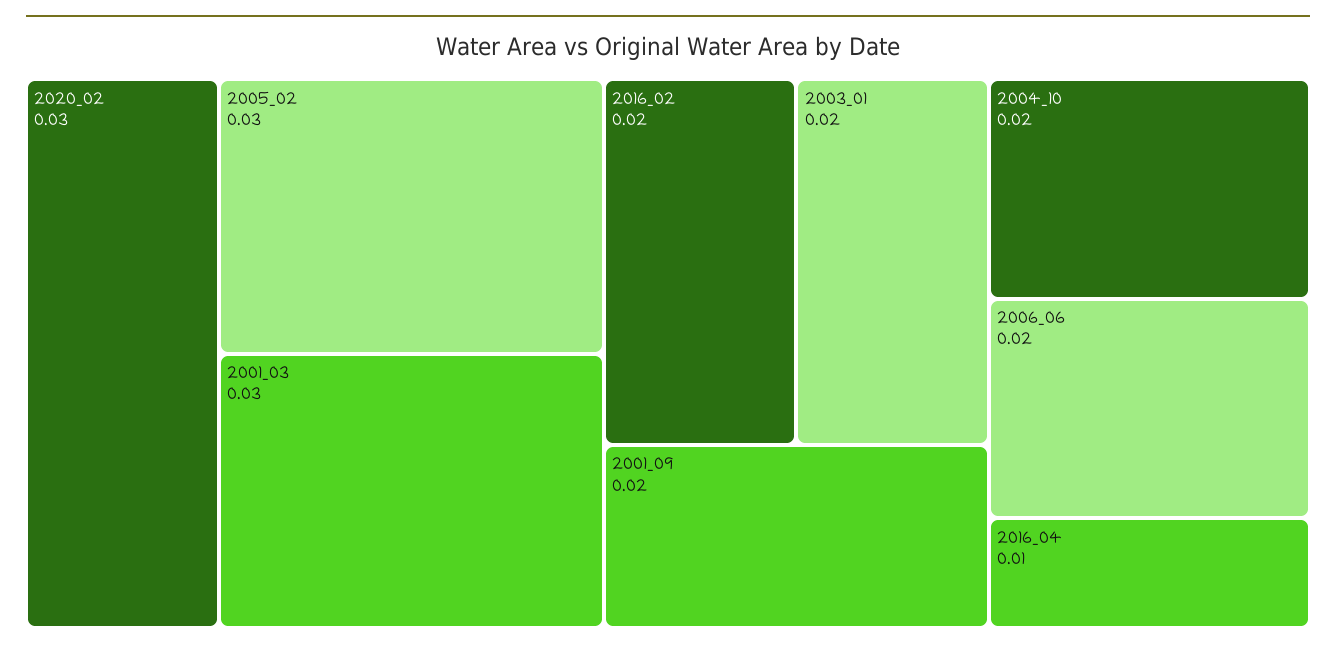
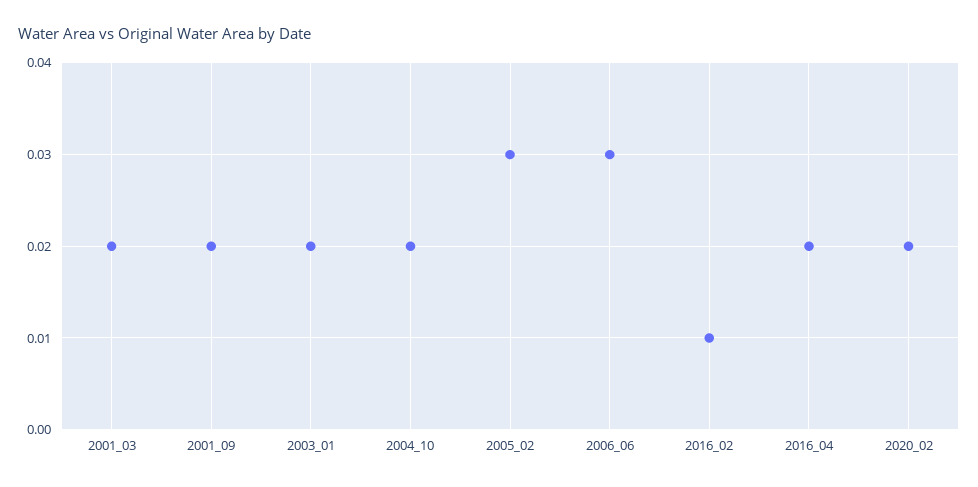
  {
-   "2020_02": 0.03,
+   "2020_02": 0.02,
    "2005_02": 0.03,
-   "2001_03": 0.03,
+   "2001_03": 0.02,
-   "2016_02": 0.02,
+   "2016_02": 0.01,
    "2003_01": 0.02,
    "2001_09": 0.02,
    "2004_10": 0.02,
-   "2006_06": 0.02,
+   "2006_06": 0.03,
-   "2016_04": 0.01
+   "2016_04": 0.02
  }

